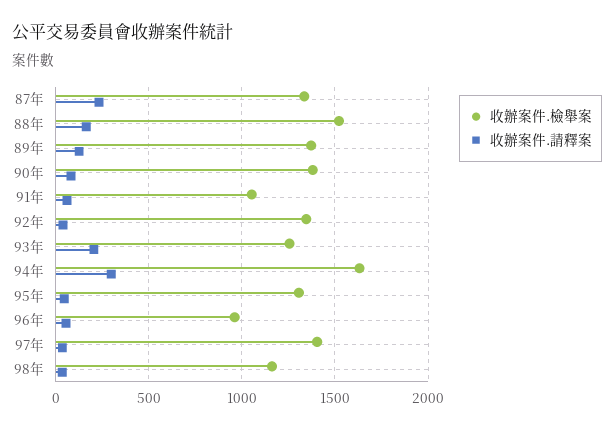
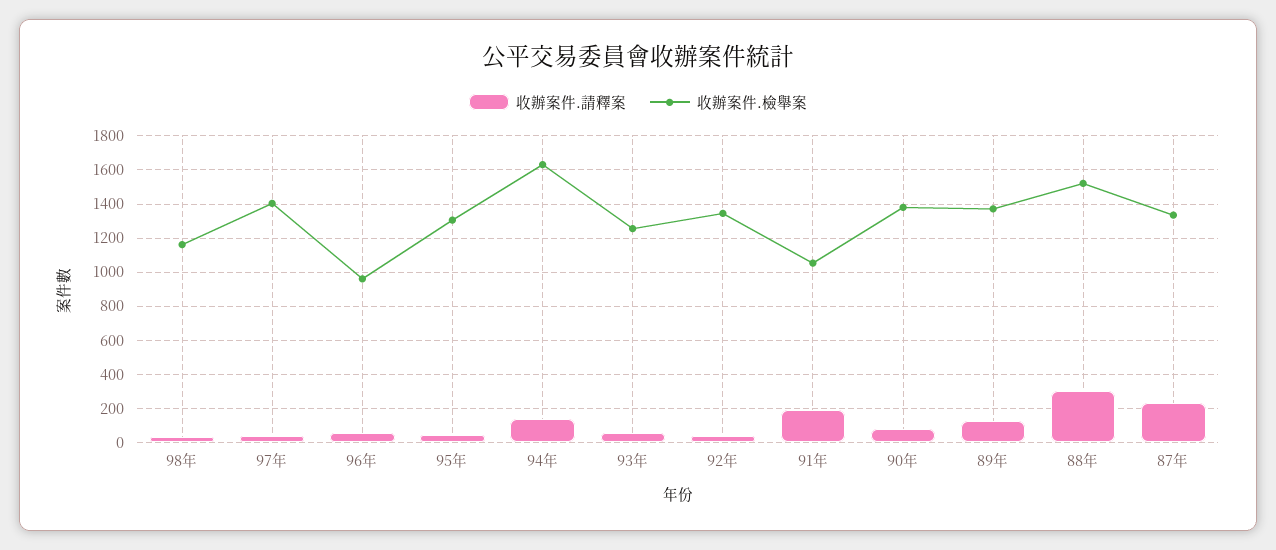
  {
    "收辦案件.檢舉案": {
      "87年": 1350,
      "88年": 1500,
      "89年": 1350,
      "90年": 1400,
      "91年": 1050,
      "92年": 1350,
      "93年": 1250,
      "94年": 1650,
      "95年": 1300,
      "96年": 950,
      "97年": 1400,
      "98年": 1150
    },
    "收辦案件.請釋案": {
      "87年": 250,
-     "88年": 150,
+     "88年": 300,
      "89年": 150,
      "90年": 100,
-     "91年": 50,
+     "91年": 200,
      "92年": 50,
-     "93年": 200,
+     "93年": 50,
-     "94年": 300,
+     "94年": 150,
      "95年": 50,
      "96年": 50,
      "97年": 50,
      "98年": 50
    }
  }

